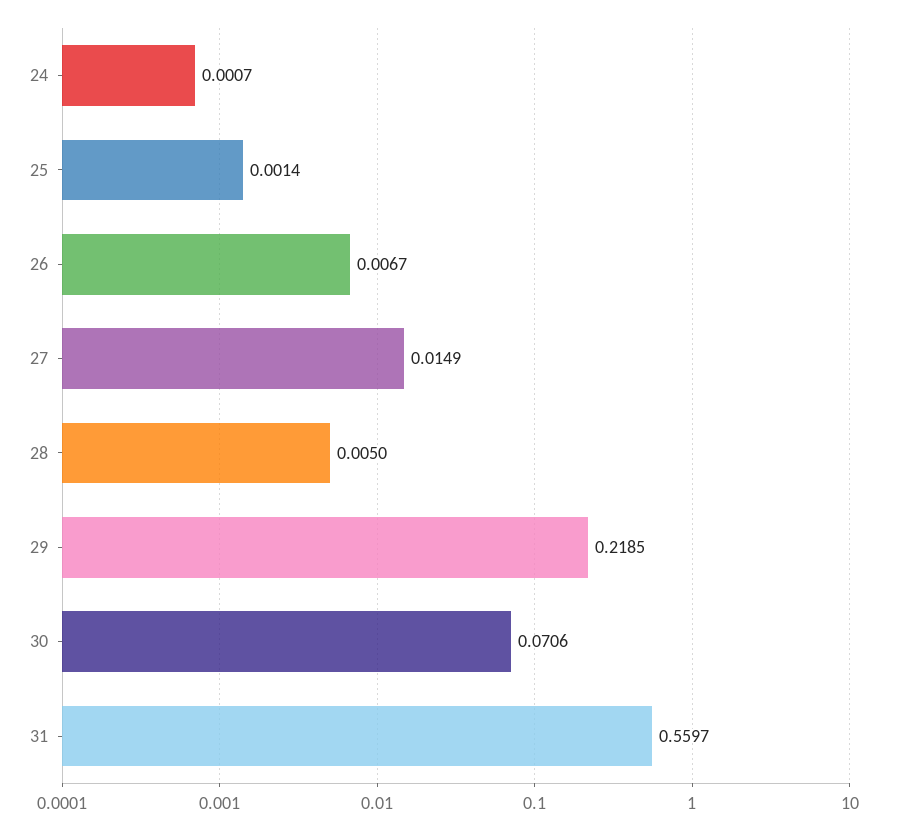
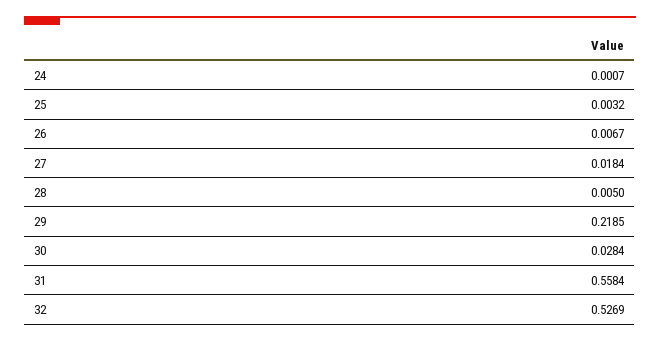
  {
    "24": 0.0007,
-   "25": 0.0014,
+   "25": 0.0032,
    "26": 0.0067,
-   "27": 0.0149,
+   "27": 0.0184,
    "28": 0.005,
    "29": 0.2185,
-   "30": 0.0706,
+   "30": 0.0284,
-   "31": 0.5597
+   "31": 0.5584,
+   "32": 0.5269
  }

